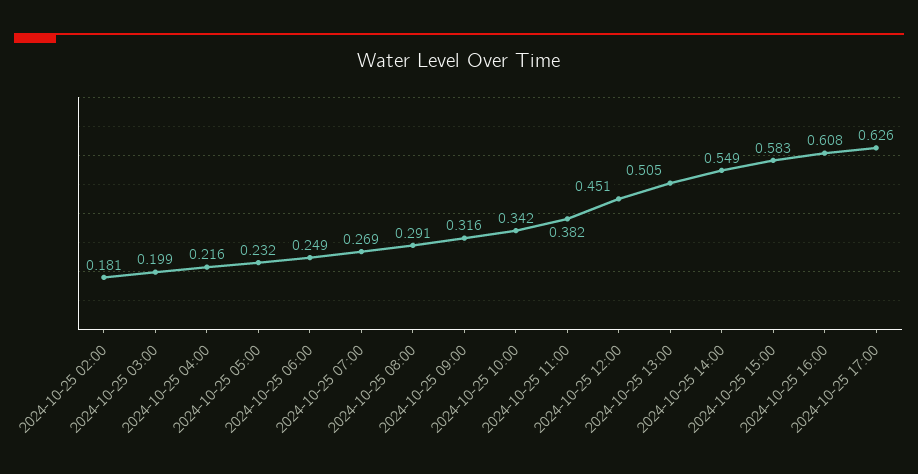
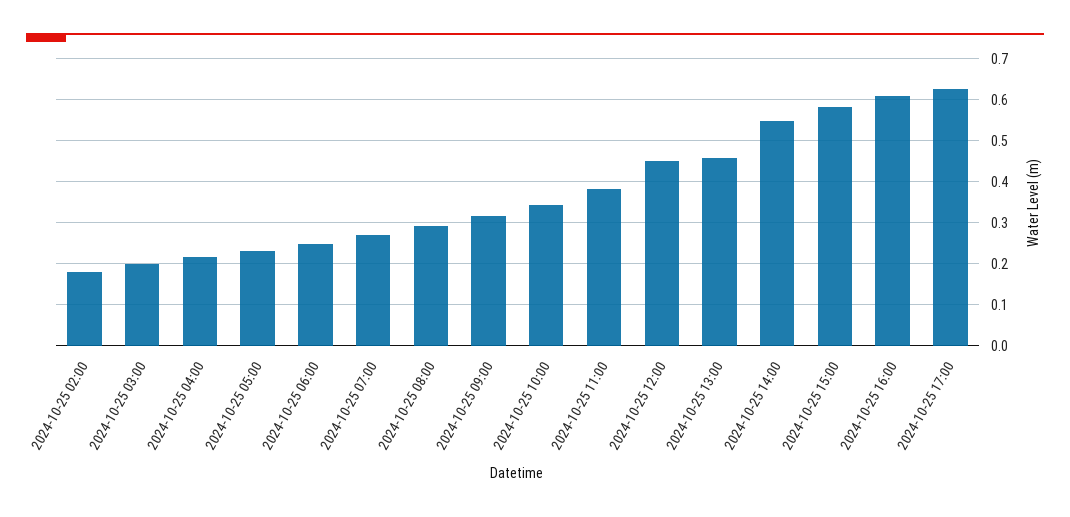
  {
    "2024-10-25 02:00": 0.181,
    "2024-10-25 03:00": 0.199,
    "2024-10-25 04:00": 0.216,
    "2024-10-25 05:00": 0.232,
    "2024-10-25 06:00": 0.249,
    "2024-10-25 07:00": 0.269,
    "2024-10-25 08:00": 0.291,
    "2024-10-25 09:00": 0.316,
    "2024-10-25 10:00": 0.342,
    "2024-10-25 11:00": 0.382,
    "2024-10-25 12:00": 0.451,
-   "2024-10-25 13:00": 0.505,
+   "2024-10-25 13:00": 0.46,
    "2024-10-25 14:00": 0.549,
    "2024-10-25 15:00": 0.583,
    "2024-10-25 16:00": 0.608,
    "2024-10-25 17:00": 0.626
  }

